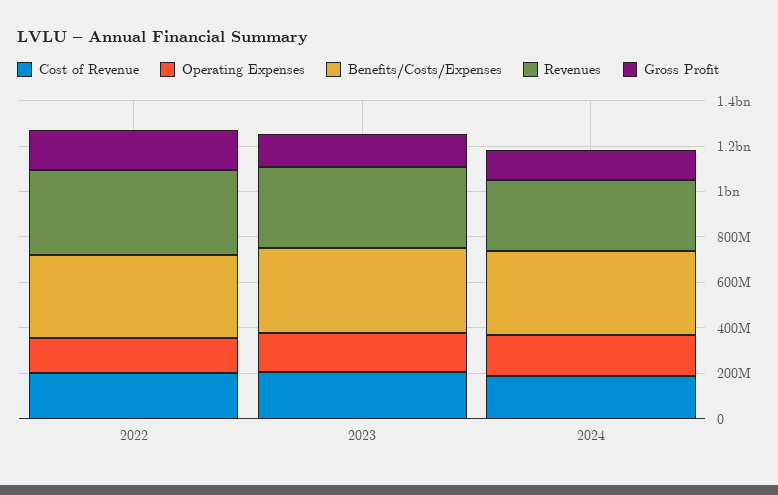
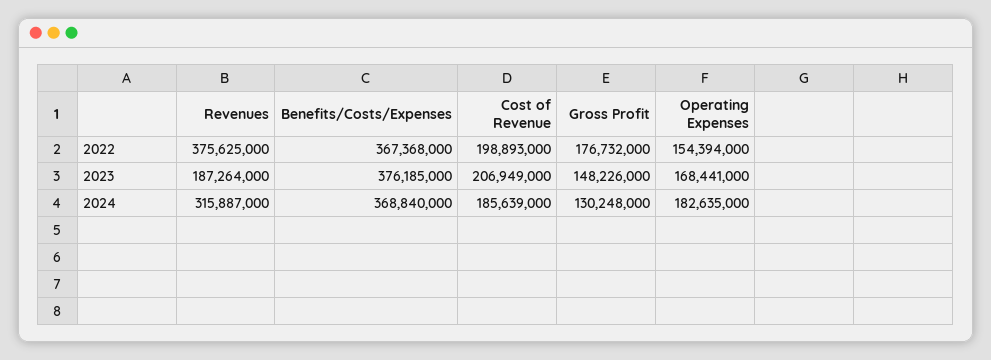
  {
    "Cost of Revenue": {
      "2022": 198893000,
      "2023": 206949000,
      "2024": 185639000
    },
    "Operating Expenses": {
      "2022": 154394000,
      "2023": 168441000,
      "2024": 182635000
    },
    "Benefits/Costs/Expenses": {
      "2022": 367368000,
      "2023": 376185000,
      "2024": 368840000
    },
    "Revenues": {
      "2022": 375625000,
-     "2023": 350000000,
+     "2023": 187264000,
      "2024": 315887000
    },
    "Gross Profit": {
      "2022": 176732000,
      "2023": 148226000,
      "2024": 130248000
    }
  }

